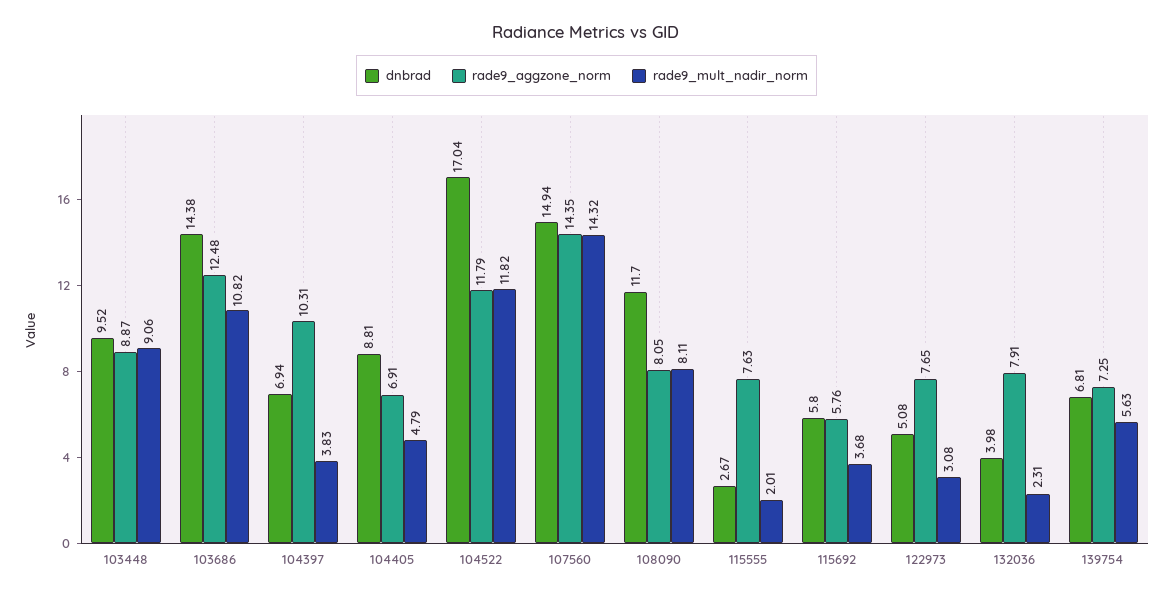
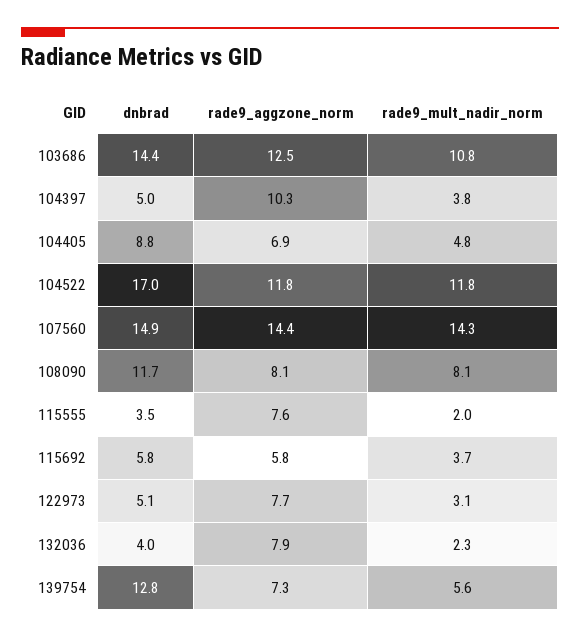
  {
    "dnbrad": {
-     "103448": 9.52,
      "103686": 14.38,
-     "104397": 6.94,
+     "104397": 5,
      "104405": 8.81,
      "104522": 17.04,
      "107560": 14.94,
      "108090": 11.7,
-     "115555": 2.67,
+     "115555": 3.5,
      "115692": 5.8,
      "122973": 5.08,
      "132036": 3.98,
-     "139754": 6.81
+     "139754": 12.8
    },
    "rade9_aggzone_norm": {
-     "103448": 8.87,
      "103686": 12.48,
      "104397": 10.31,
      "104405": 6.91,
      "104522": 11.79,
      "107560": 14.35,
      "108090": 8.05,
      "115555": 7.63,
      "115692": 5.76,
      "122973": 7.65,
      "132036": 7.91,
      "139754": 7.25
    },
    "rade9_mult_nadir_norm": {
-     "103448": 9.06,
      "103686": 10.82,
      "104397": 3.83,
      "104405": 4.79,
      "104522": 11.82,
      "107560": 14.32,
      "108090": 8.11,
      "115555": 2.01,
      "115692": 3.68,
      "122973": 3.08,
      "132036": 2.31,
      "139754": 5.63
    }
  }

